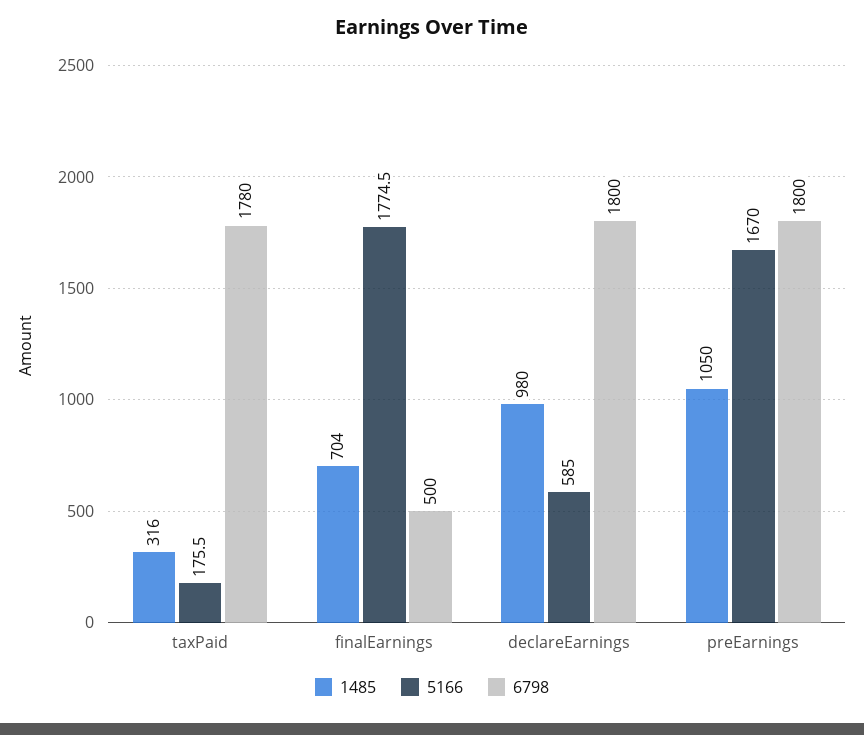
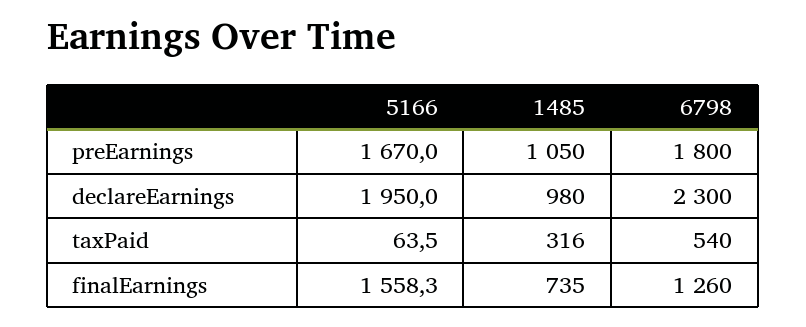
  {
    "1485": {
      "taxPaid": 316,
-     "finalEarnings": 704,
+     "finalEarnings": 735,
      "declareEarnings": 980,
      "preEarnings": 1050
    },
    "5166": {
-     "taxPaid": 175.5,
+     "taxPaid": 63.5,
-     "finalEarnings": 1774.5,
+     "finalEarnings": 1558.3,
-     "declareEarnings": 585,
+     "declareEarnings": 1950,
      "preEarnings": 1670
    },
    "6798": {
-     "taxPaid": 1780,
+     "taxPaid": 540,
-     "finalEarnings": 500,
+     "finalEarnings": 1260,
-     "declareEarnings": 1800,
+     "declareEarnings": 2300,
      "preEarnings": 1800
    }
  }

